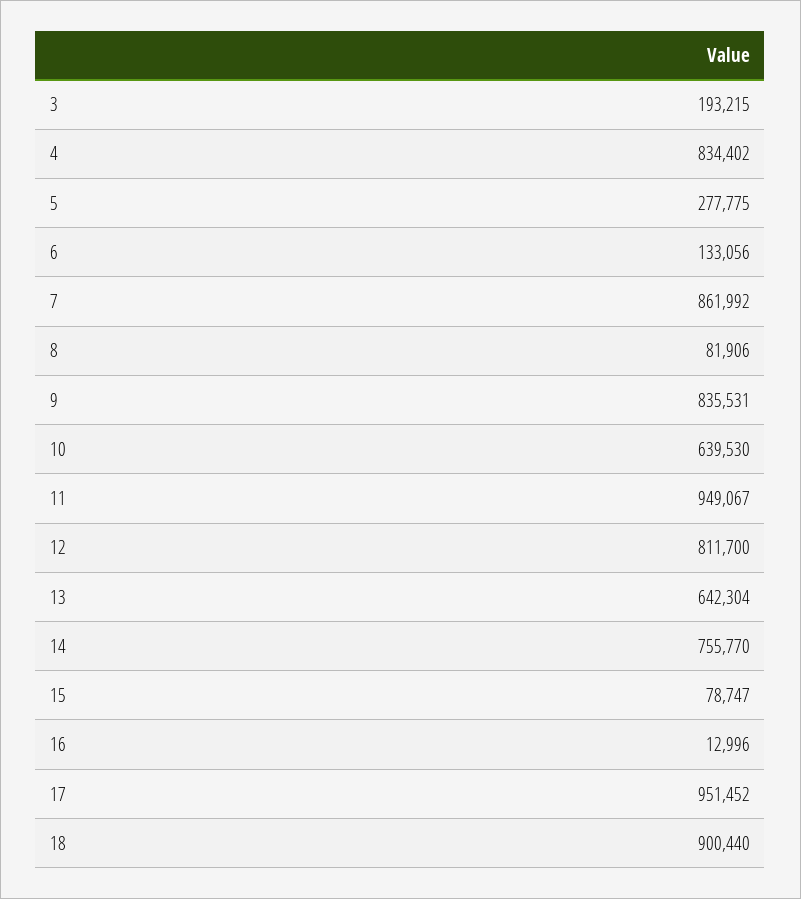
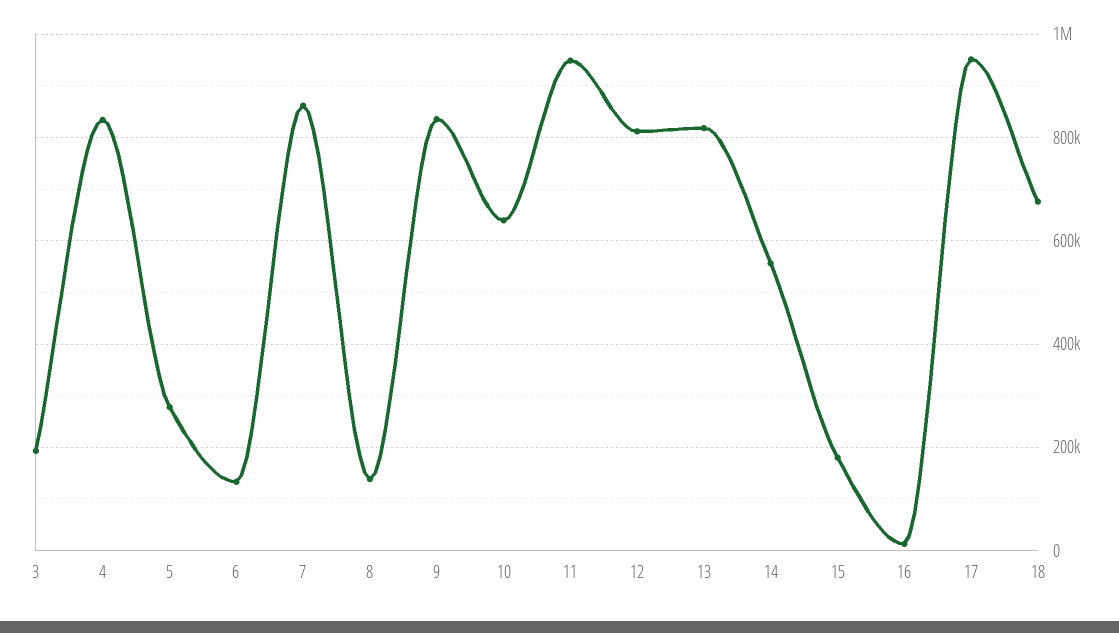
  {
    "3": 193215,
    "4": 834402,
    "5": 277775,
    "6": 133056,
    "7": 861992,
-   "8": 81906,
+   "8": 140000,
    "9": 835531,
    "10": 639530,
    "11": 949067,
    "12": 811700,
-   "13": 642304,
+   "13": 820000,
-   "14": 755770,
+   "14": 560000,
-   "15": 78747,
+   "15": 180000,
    "16": 12996,
    "17": 951452,
-   "18": 900440
+   "18": 680000
  }

